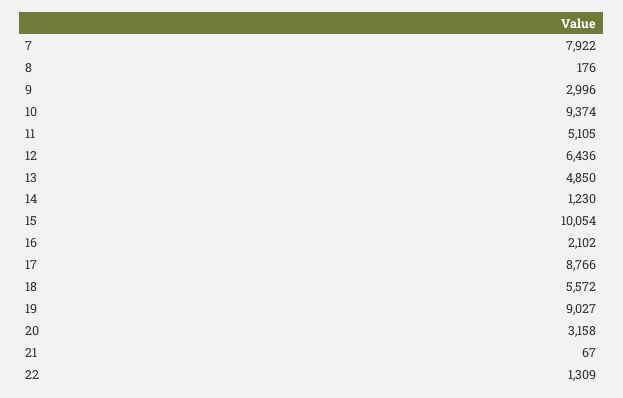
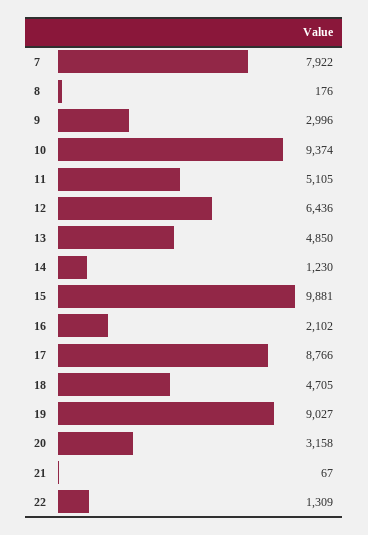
  {
    "7": 7922,
    "8": 176,
    "9": 2996,
    "10": 9374,
    "11": 5105,
    "12": 6436,
    "13": 4850,
    "14": 1230,
-   "15": 10054,
+   "15": 9881,
    "16": 2102,
    "17": 8766,
-   "18": 5572,
+   "18": 4705,
    "19": 9027,
    "20": 3158,
    "21": 67,
    "22": 1309
  }

